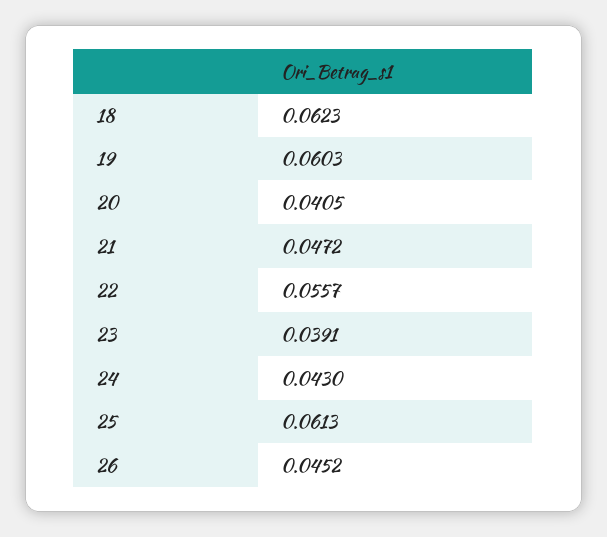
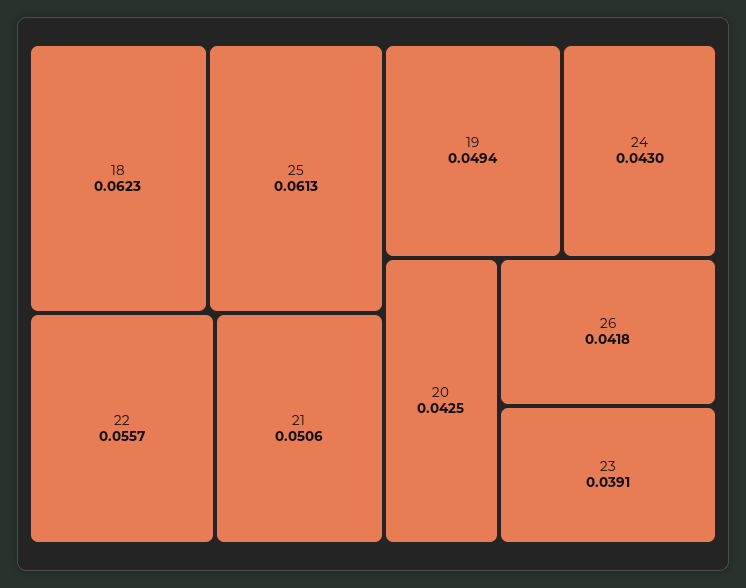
  {
    "18": 0.0623,
-   "19": 0.0603,
+   "19": 0.0494,
-   "20": 0.0405,
+   "20": 0.0425,
-   "21": 0.0472,
+   "21": 0.0506,
    "22": 0.0557,
    "23": 0.0391,
    "24": 0.043,
    "25": 0.0613,
-   "26": 0.0452
+   "26": 0.0418
  }

